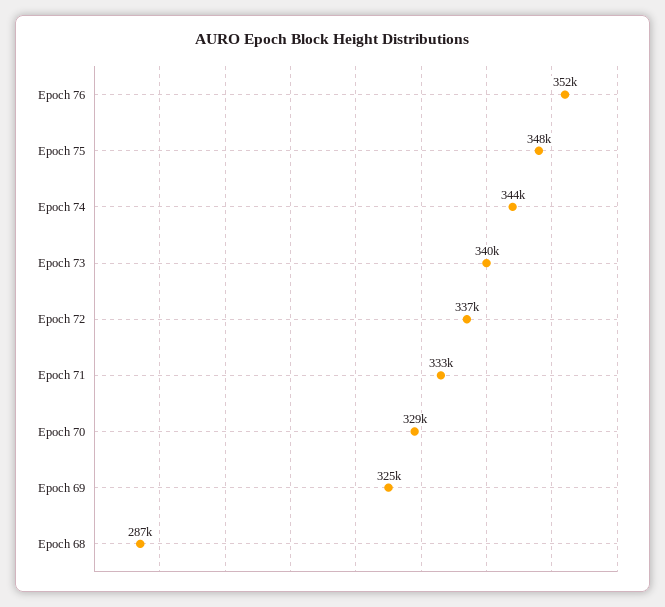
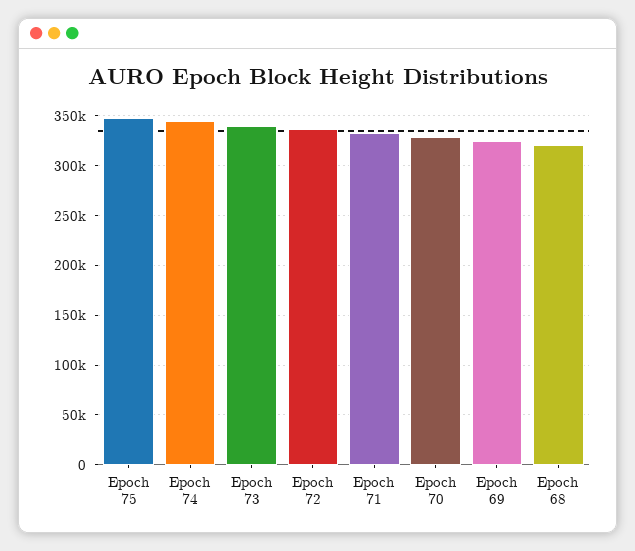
  {
-   "Epoch 76": 352000,
    "Epoch 75": 348000,
    "Epoch 74": 344000,
    "Epoch 73": 340000,
    "Epoch 72": 337000,
    "Epoch 71": 333000,
    "Epoch 70": 329000,
    "Epoch 69": 325000,
-   "Epoch 68": 287000
+   "Epoch 68": 320000
  }

